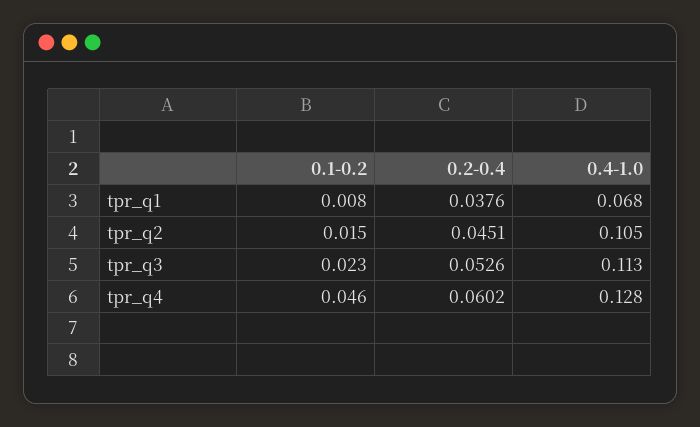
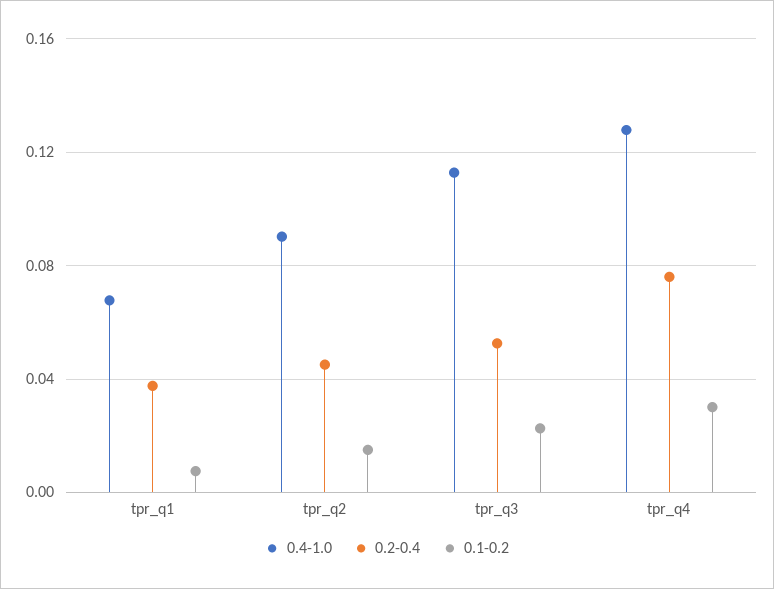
  {
    "0.1-0.2": {
      "tpr_q1": 0.008,
      "tpr_q2": 0.015,
      "tpr_q3": 0.023,
-     "tpr_q4": 0.046
+     "tpr_q4": 0.03
    },
    "0.2-0.4": {
      "tpr_q1": 0.0376,
      "tpr_q2": 0.0451,
      "tpr_q3": 0.0526,
-     "tpr_q4": 0.0602
+     "tpr_q4": 0.075
    },
    "0.4-1.0": {
      "tpr_q1": 0.068,
-     "tpr_q2": 0.105,
+     "tpr_q2": 0.09,
      "tpr_q3": 0.113,
      "tpr_q4": 0.128
    }
  }

